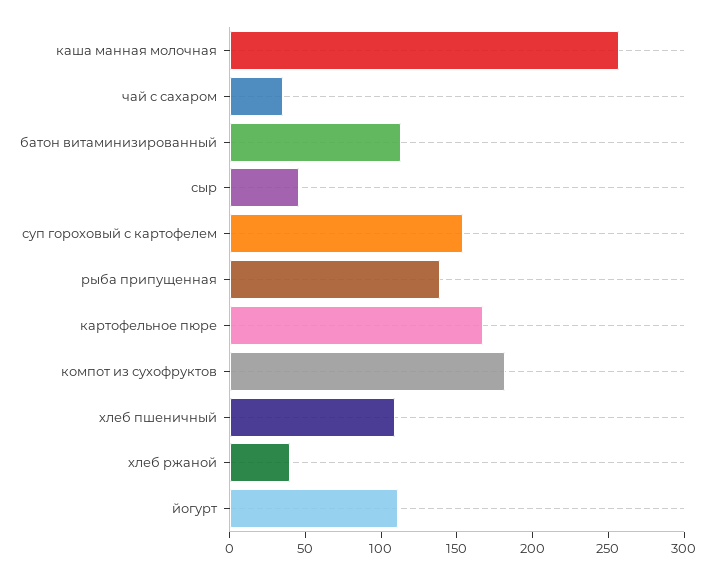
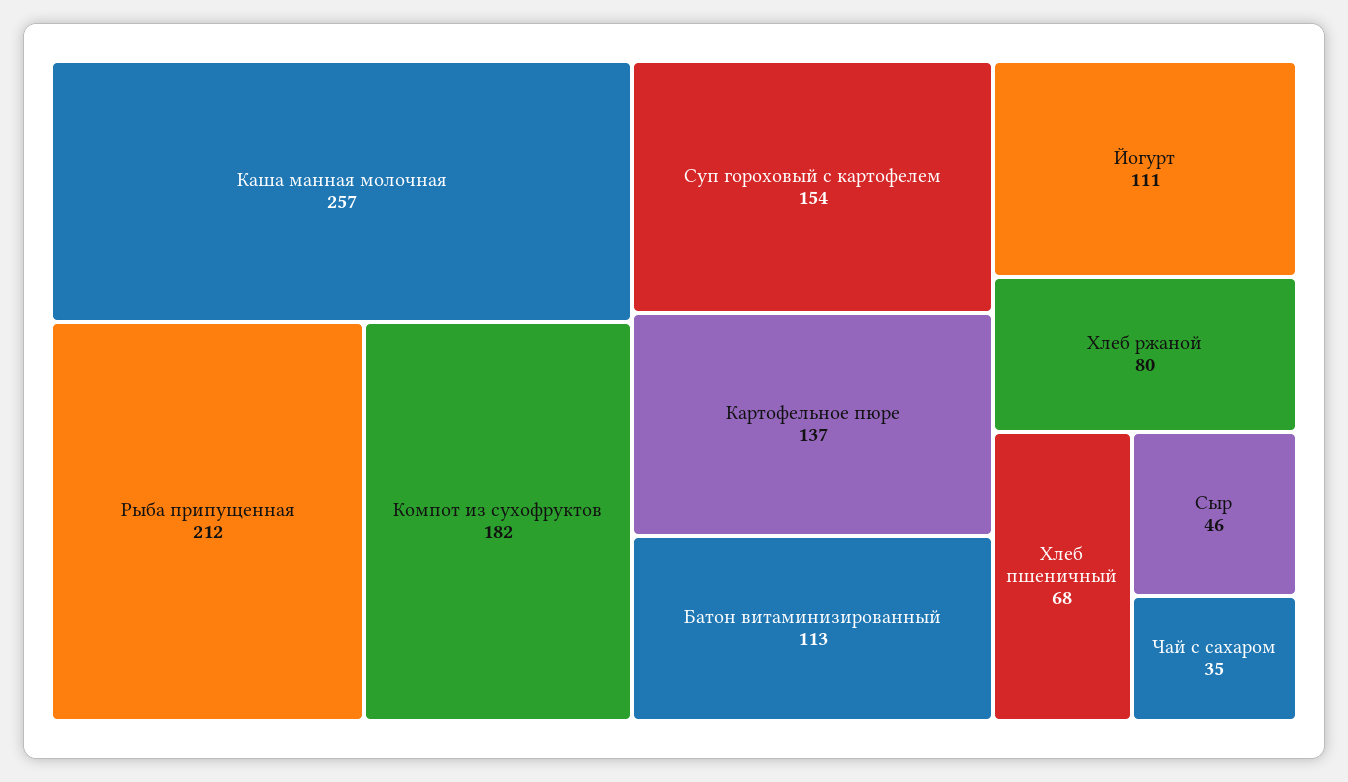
  {
    "каша манная молочная": 257,
    "чай с сахаром": 35,
    "батон витаминизированный": 113,
    "сыр": 46,
    "суп гороховый с картофелем": 154,
-   "рыба припущенная": 140,
+   "рыба припущенная": 212,
-   "картофельное пюре": 170,
+   "картофельное пюре": 137,
    "компот из сухофруктов": 182,
-   "хлеб пшеничный": 110,
+   "хлеб пшеничный": 68,
-   "хлеб ржаной": 40,
+   "хлеб ржаной": 80,
    "йогурт": 111
  }

